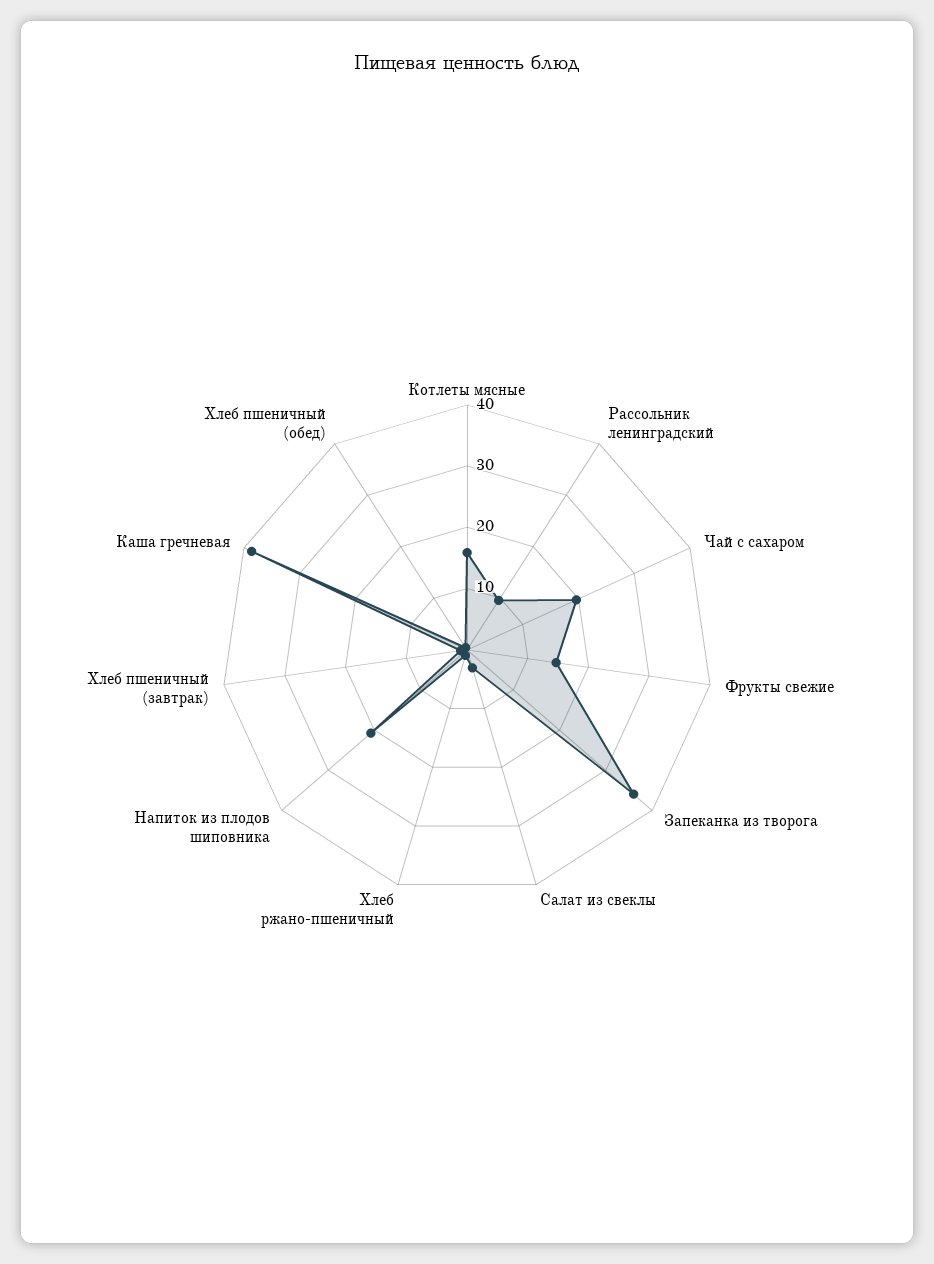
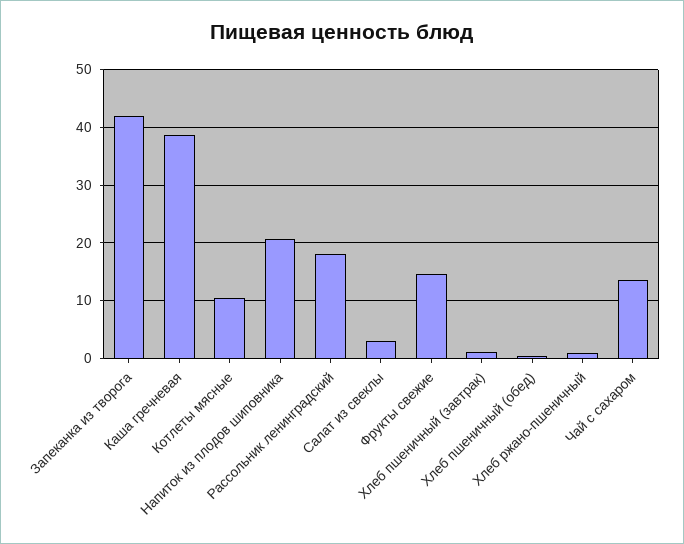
  {
-   "Котлеты мясные": 16,
+   "Котлеты мясные": 10,
-   "Рассольник ленинградский": 10,
+   "Рассольник ленинградский": 18,
-   "Чай с сахаром": 20,
+   "Чай с сахаром": 14,
    "Фрукты свежие": 14,
-   "Запеканка из творога": 36,
+   "Запеканка из творога": 42,
    "Салат из свеклы": 4,
    "Хлеб ржано-пшеничный": 0,
    "Напиток из плодов шиповника": 20,
    "Хлеб пшеничный (завтрак)": 2,
    "Каша гречневая": 38,
    "Хлеб пшеничный (обед)": 0
  }

